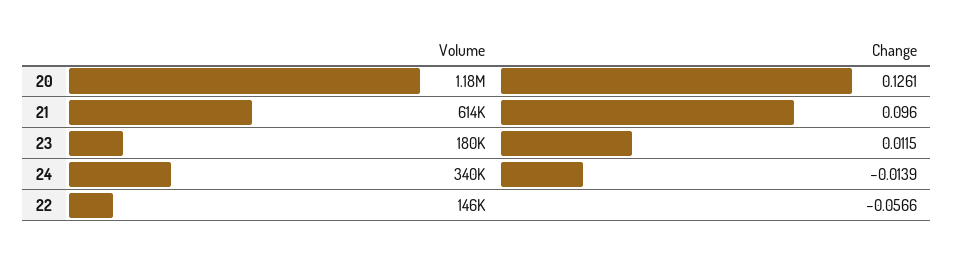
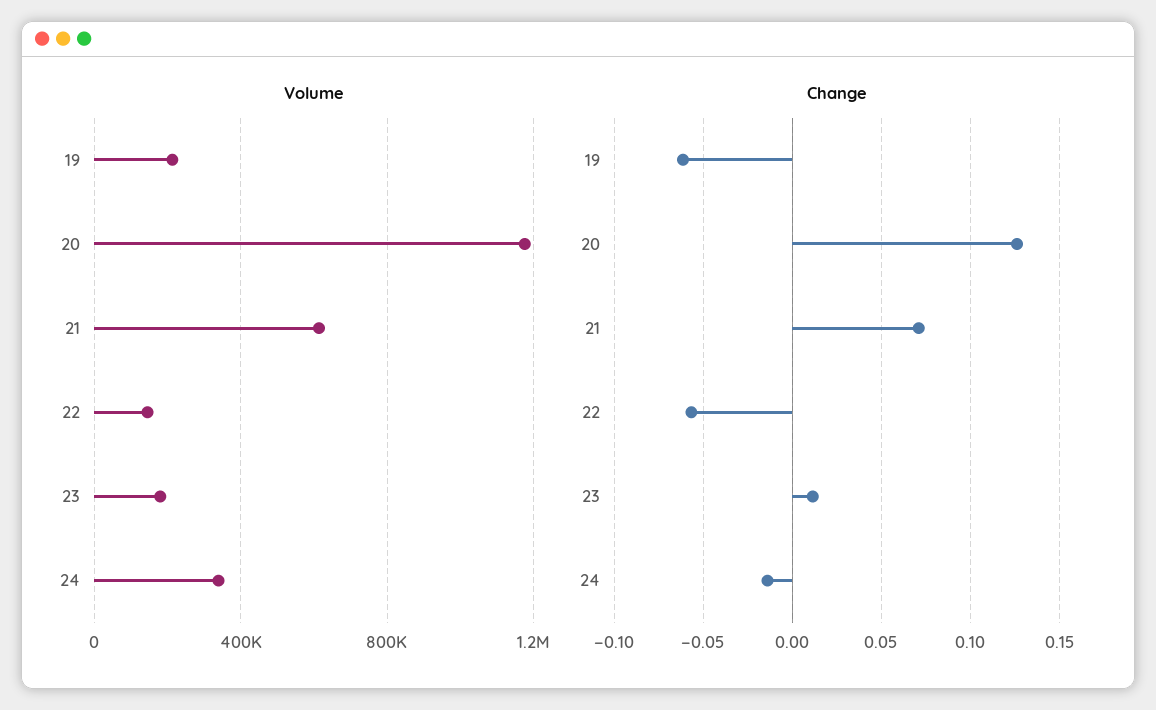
  {
    "Volume": {
      "20": 1180000,
      "21": 614000,
      "23": 180000,
      "24": 340000,
-     "22": 146000
+     "22": 146000,
+     "19": 200000
    },
    "Change": {
      "20": 0.1261,
-     "21": 0.096,
+     "21": 0.07,
      "23": 0.0115,
      "24": -0.0139,
-     "22": -0.0566
+     "22": -0.0566,
+     "19": -0.06
    }
  }

